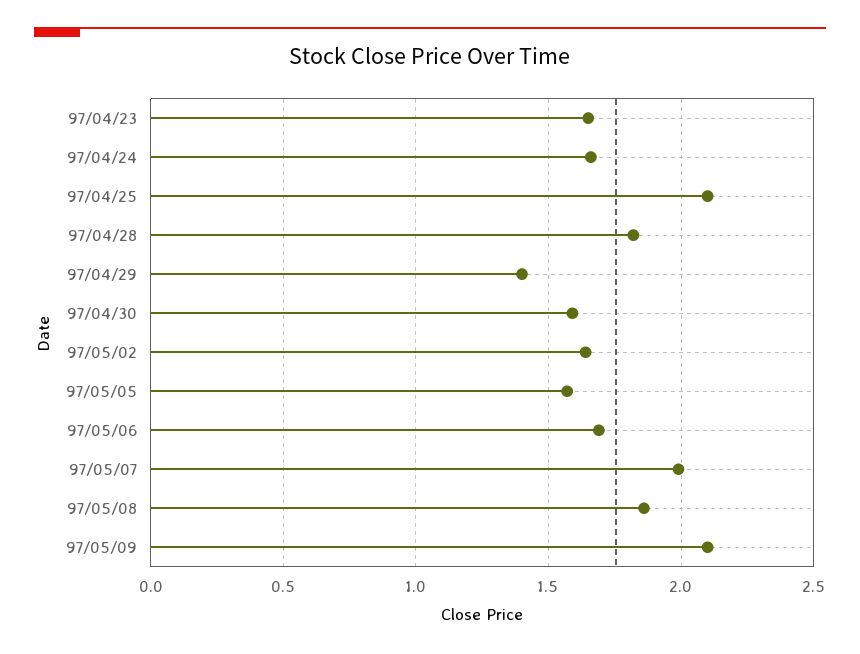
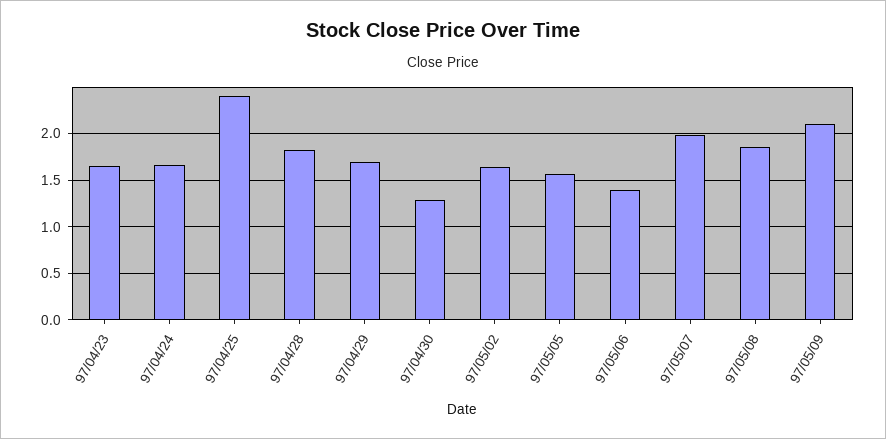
  {
    "97/04/23": 1.65,
    "97/04/24": 1.65,
-   "97/04/25": 2.1,
+   "97/04/25": 2.4,
    "97/04/28": 1.8,
-   "97/04/29": 1.4,
+   "97/04/29": 1.7,
-   "97/04/30": 1.6,
+   "97/04/30": 1.3,
    "97/05/02": 1.65,
    "97/05/05": 1.55,
-   "97/05/06": 1.7,
+   "97/05/06": 1.4,
    "97/05/07": 2,
    "97/05/08": 1.85,
    "97/05/09": 2.1
  }

